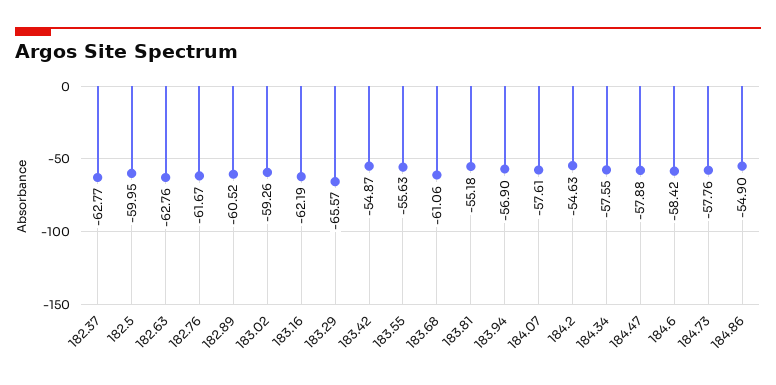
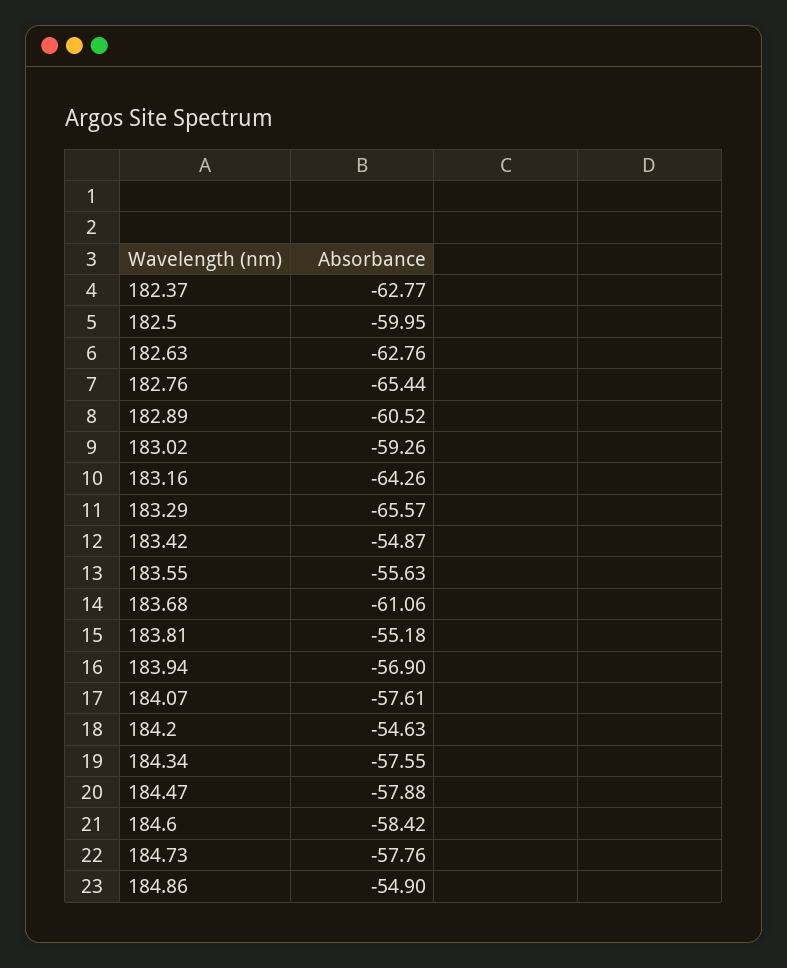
  {
    "182.37": -62.77,
    "182.5": -59.95,
    "182.63": -62.76,
-   "182.76": -61.67,
+   "182.76": -65.44,
    "182.89": -60.52,
    "183.02": -59.26,
-   "183.16": -62.19,
+   "183.16": -64.26,
    "183.29": -65.57,
    "183.42": -54.87,
    "183.55": -55.63,
    "183.68": -61.06,
    "183.81": -55.18,
    "183.94": -56.9,
    "184.07": -57.61,
    "184.2": -54.63,
    "184.34": -57.55,
    "184.47": -57.88,
    "184.6": -58.42,
    "184.73": -57.76,
    "184.86": -54.9
  }

